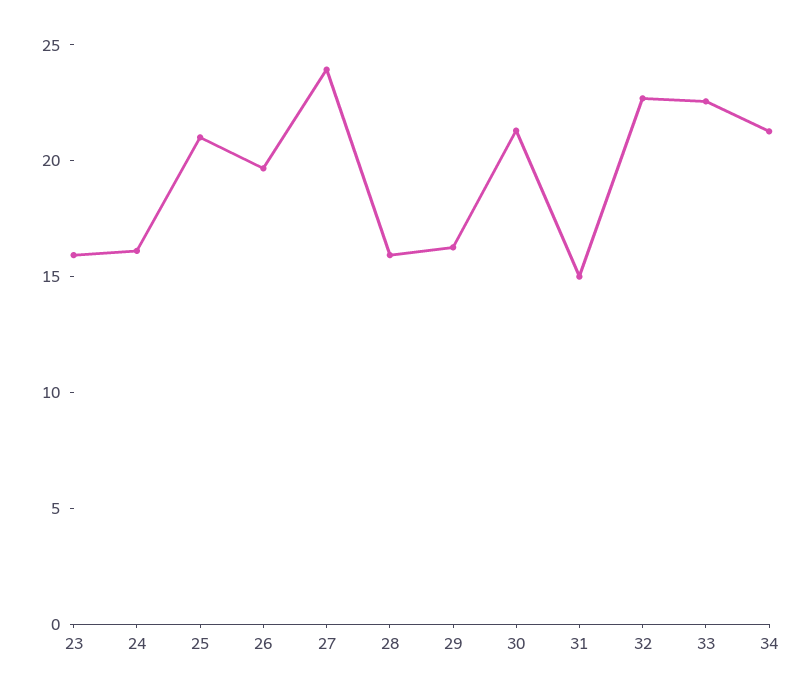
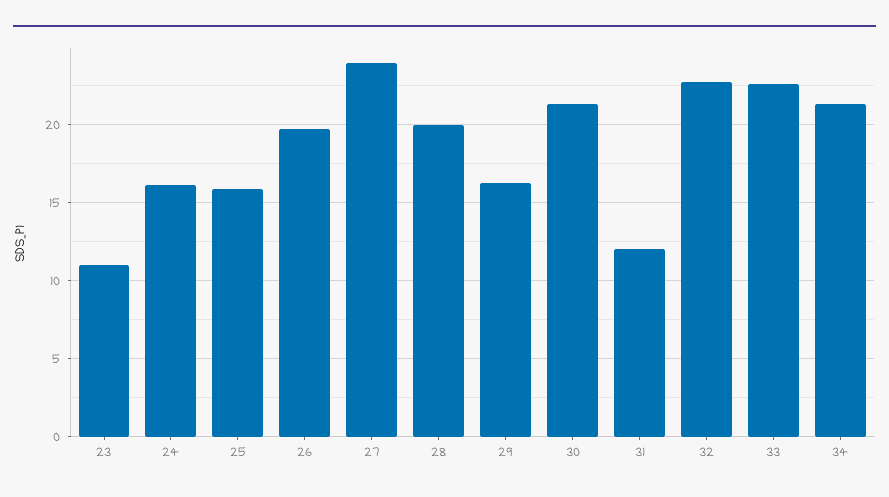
  {
-   "23": 16,
+   "23": 11,
    "24": 16,
-   "25": 21,
+   "25": 16,
    "26": 19.5,
    "27": 24,
-   "28": 16,
+   "28": 20,
    "29": 16.5,
    "30": 21.5,
-   "31": 15,
+   "31": 12,
    "32": 22.5,
    "33": 22.5,
    "34": 21.5
  }

